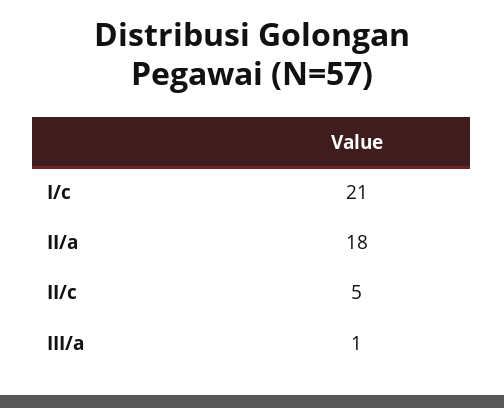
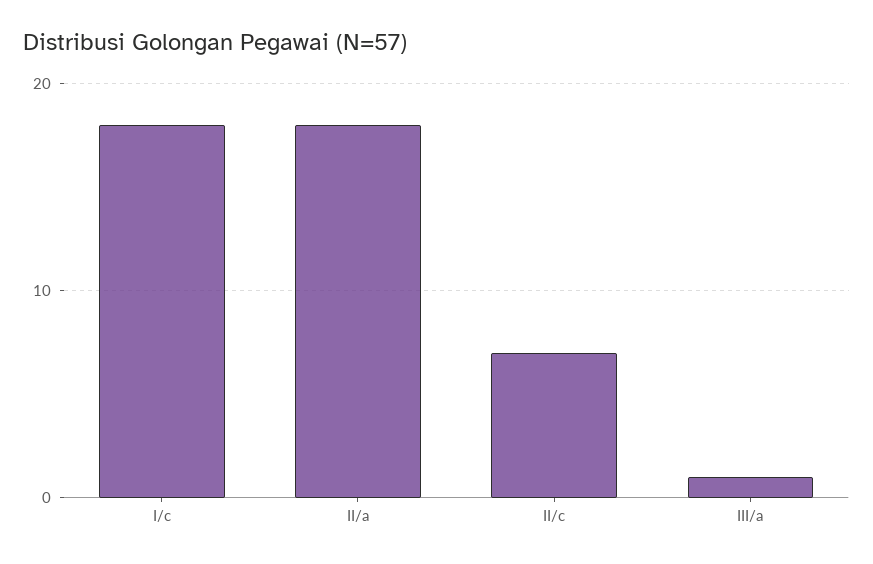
  {
-   "I/c": 21,
+   "I/c": 18,
    "II/a": 18,
-   "II/c": 5,
+   "II/c": 7,
    "III/a": 1
  }

